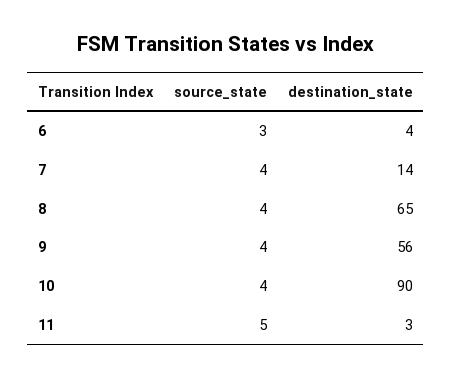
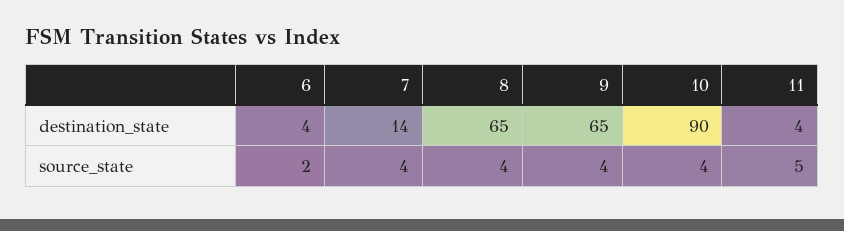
  {
    "source_state": {
-     "6": 3,
+     "6": 2,
      "7": 4,
      "8": 4,
      "9": 4,
      "10": 4,
      "11": 5
    },
    "destination_state": {
      "6": 4,
      "7": 14,
      "8": 65,
-     "9": 56,
+     "9": 65,
      "10": 90,
-     "11": 3
+     "11": 4
    }
  }

